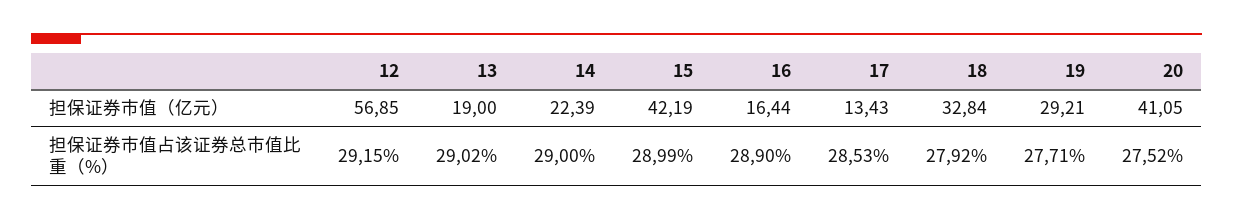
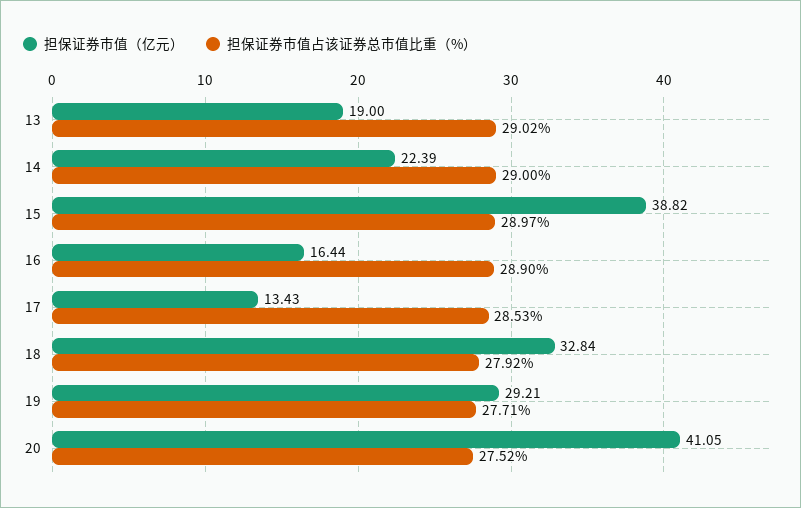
  {
    "担保证券市值（亿元）": {
-     "12": 56.85,
      "13": 19,
      "14": 22.39,
-     "15": 42.19,
+     "15": 38.82,
      "16": 16.44,
      "17": 13.43,
      "18": 32.84,
      "19": 29.21,
      "20": 41.05
    },
    "担保证券市值占该证券总市值比重（%）": {
-     "12": 29.15,
      "13": 29.02,
      "14": 29,
-     "15": 28.99,
+     "15": 28.97,
      "16": 28.9,
      "17": 28.53,
      "18": 27.92,
      "19": 27.71,
      "20": 27.52
    }
  }

